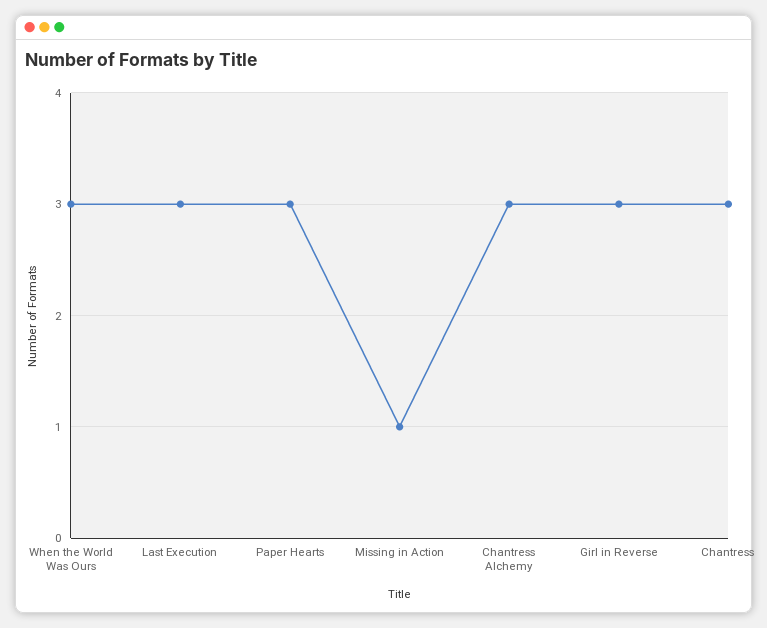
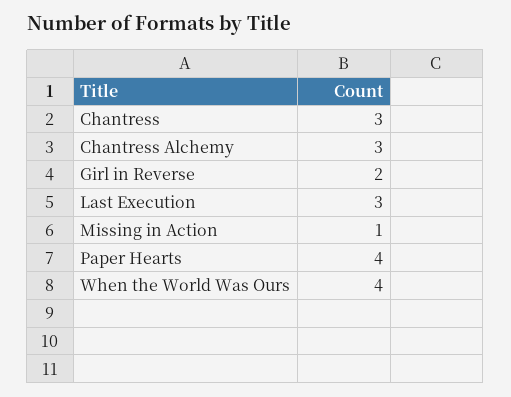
  {
-   "When the World Was Ours": 3,
+   "When the World Was Ours": 4,
    "Last Execution": 3,
-   "Paper Hearts": 3,
+   "Paper Hearts": 4,
    "Missing in Action": 1,
    "Chantress Alchemy": 3,
-   "Girl in Reverse": 3,
+   "Girl in Reverse": 2,
    "Chantress": 3
  }

